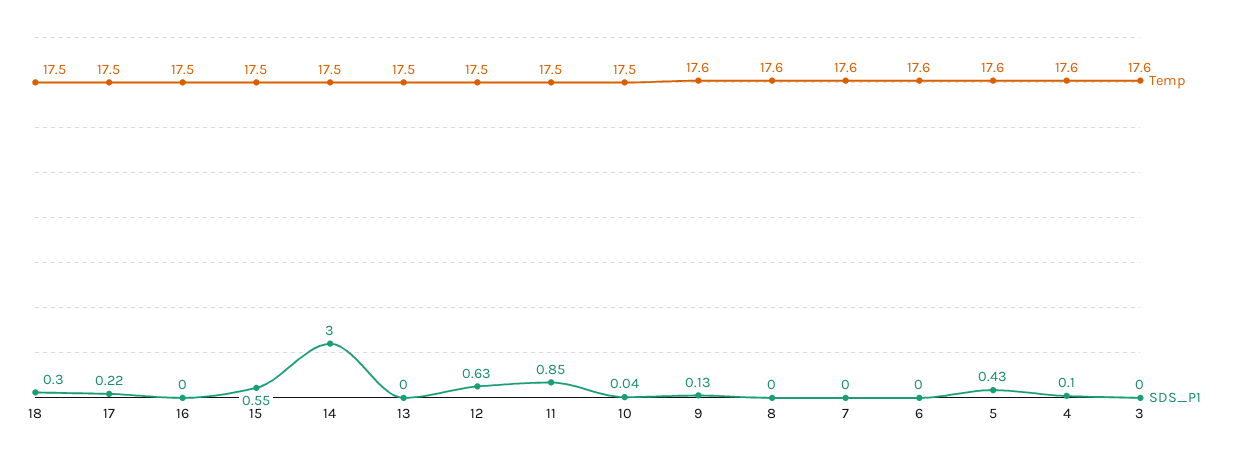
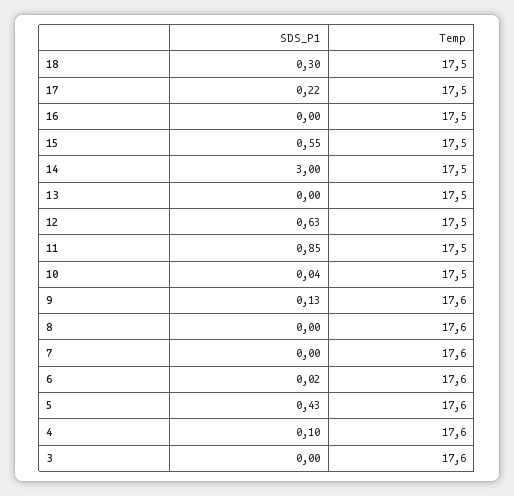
  {
    "Temp": {
      "18": 17.5,
      "17": 17.5,
      "16": 17.5,
      "15": 17.5,
      "14": 17.5,
      "13": 17.5,
      "12": 17.5,
      "11": 17.5,
      "10": 17.5,
      "9": 17.6,
      "8": 17.6,
      "7": 17.6,
      "6": 17.6,
      "5": 17.6,
      "4": 17.6,
      "3": 17.6
    },
    "SDS_P1": {
      "18": 0.3,
      "17": 0.22,
      "16": 0,
      "15": 0.55,
      "14": 3,
      "13": 0,
      "12": 0.63,
      "11": 0.85,
      "10": 0.04,
      "9": 0.13,
      "8": 0,
      "7": 0,
-     "6": 0,
+     "6": 0.02,
      "5": 0.43,
      "4": 0.1,
      "3": 0
    }
  }

